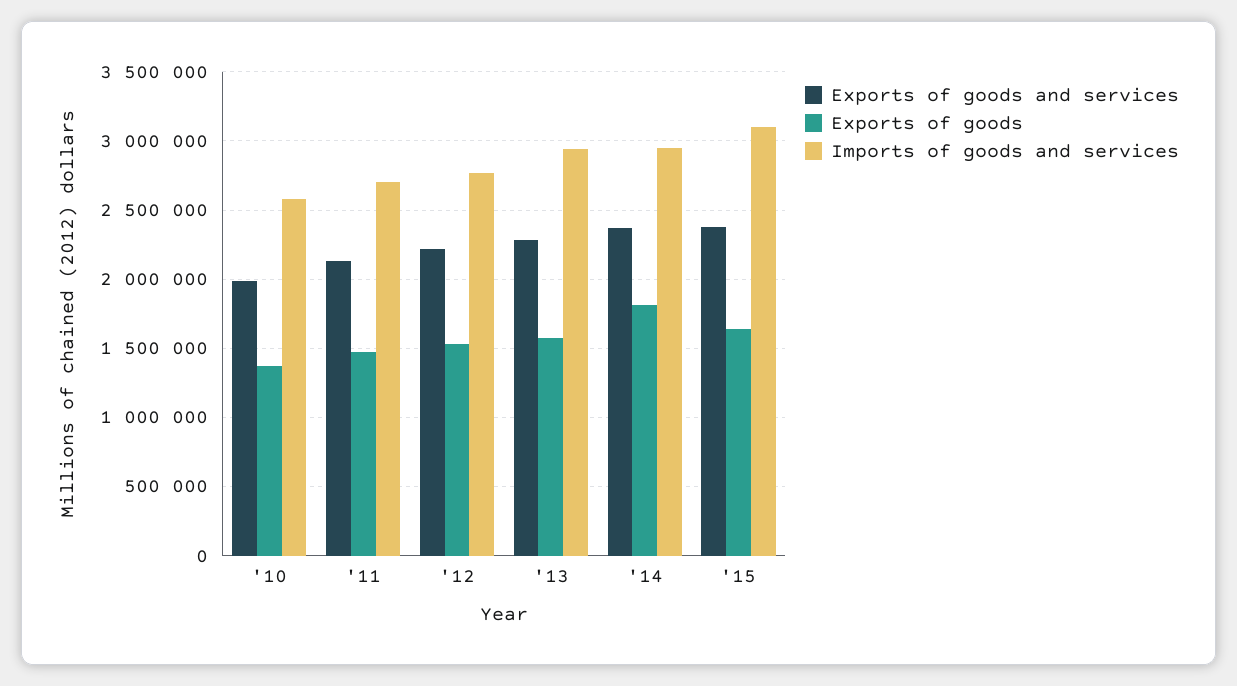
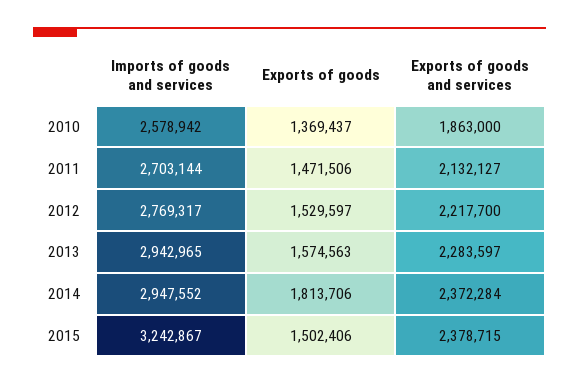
  {
    "Exports of goods and services": {
-     "'10": 2000000,
+     "'10": 1863000,
      "'11": 2132127,
      "'12": 2217700,
      "'13": 2283597,
      "'14": 2372284,
      "'15": 2378715
    },
    "Exports of goods": {
      "'10": 1369437,
      "'11": 1471506,
      "'12": 1529597,
      "'13": 1574563,
      "'14": 1813706,
-     "'15": 1650000
+     "'15": 1502406
    },
    "Imports of goods and services": {
      "'10": 2578942,
      "'11": 2703144,
      "'12": 2769317,
      "'13": 2942965,
      "'14": 2947552,
-     "'15": 3100000
+     "'15": 3242867
    }
  }

